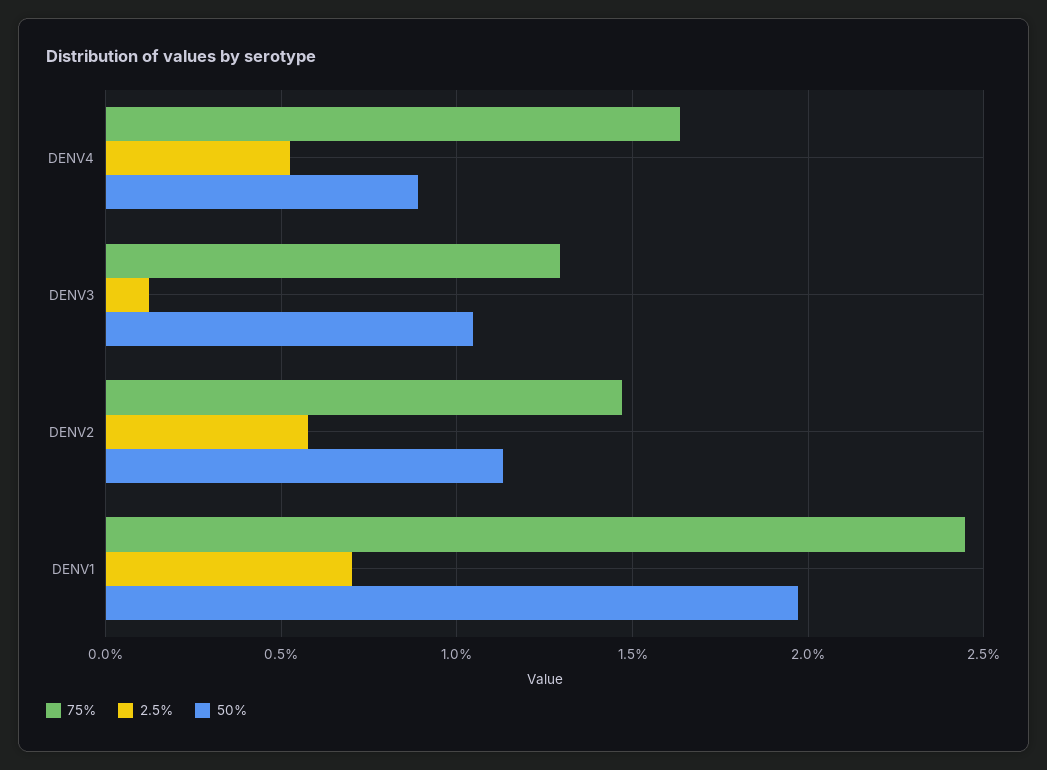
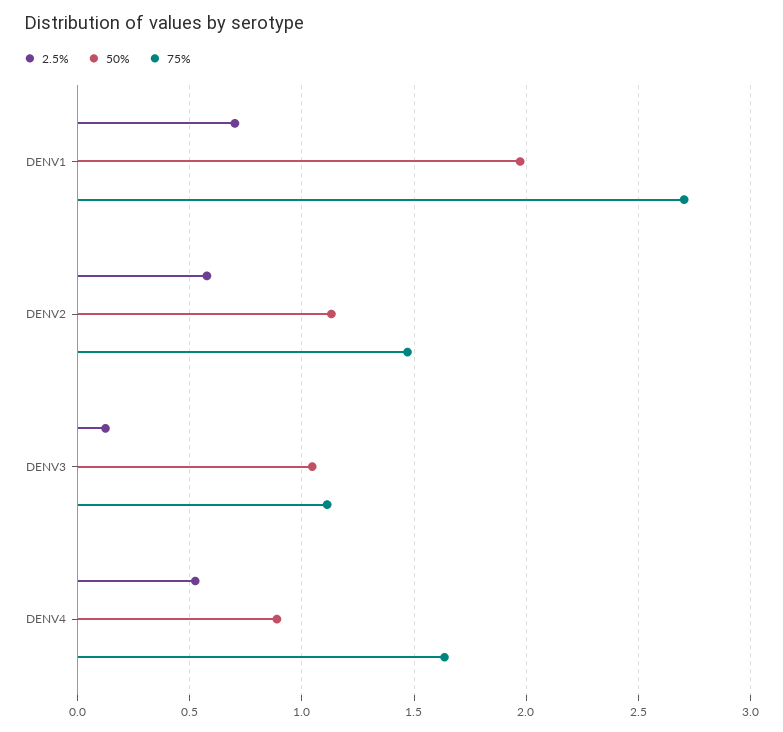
  {
    "75%": {
      "DENV4": 1.65,
-     "DENV3": 1.3,
+     "DENV3": 1.1,
      "DENV2": 1.45,
-     "DENV1": 2.45
+     "DENV1": 2.7
    },
    "2.5%": {
      "DENV4": 0.5,
      "DENV3": 0.1,
      "DENV2": 0.6,
      "DENV1": 0.7
    },
    "50%": {
      "DENV4": 0.9,
      "DENV3": 1.05,
      "DENV2": 1.15,
      "DENV1": 1.95
    }
  }

